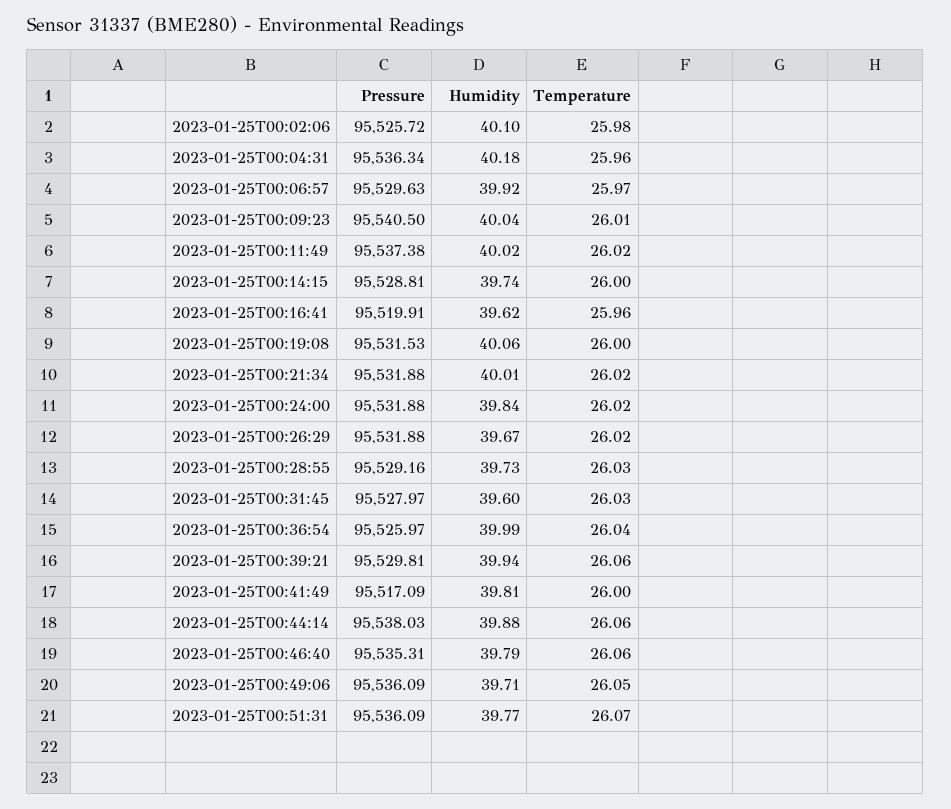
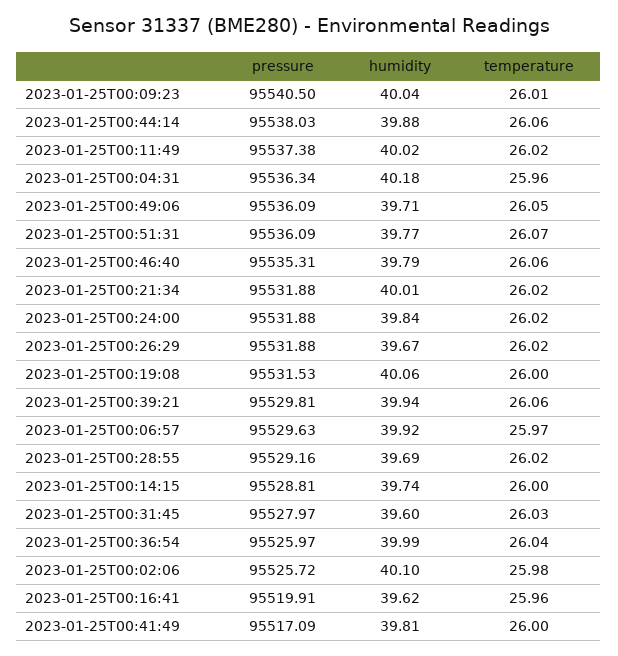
  {
    "Pressure": {
      "2023-01-25T00:02:06": 95525.72,
      "2023-01-25T00:04:31": 95536.34,
      "2023-01-25T00:06:57": 95529.63,
      "2023-01-25T00:09:23": 95540.5,
      "2023-01-25T00:11:49": 95537.38,
      "2023-01-25T00:14:15": 95528.81,
      "2023-01-25T00:16:41": 95519.91,
      "2023-01-25T00:19:08": 95531.53,
      "2023-01-25T00:21:34": 95531.88,
      "2023-01-25T00:24:00": 95531.88,
      "2023-01-25T00:26:29": 95531.88,
      "2023-01-25T00:28:55": 95529.16,
      "2023-01-25T00:31:45": 95527.97,
      "2023-01-25T00:36:54": 95525.97,
      "2023-01-25T00:39:21": 95529.81,
      "2023-01-25T00:41:49": 95517.09,
      "2023-01-25T00:44:14": 95538.03,
      "2023-01-25T00:46:40": 95535.31,
      "2023-01-25T00:49:06": 95536.09,
      "2023-01-25T00:51:31": 95536.09
    },
    "Humidity": {
      "2023-01-25T00:02:06": 40.1,
      "2023-01-25T00:04:31": 40.18,
      "2023-01-25T00:06:57": 39.92,
      "2023-01-25T00:09:23": 40.04,
      "2023-01-25T00:11:49": 40.02,
      "2023-01-25T00:14:15": 39.74,
      "2023-01-25T00:16:41": 39.62,
      "2023-01-25T00:19:08": 40.06,
      "2023-01-25T00:21:34": 40.01,
      "2023-01-25T00:24:00": 39.84,
      "2023-01-25T00:26:29": 39.67,
-     "2023-01-25T00:28:55": 39.73,
+     "2023-01-25T00:28:55": 39.69,
      "2023-01-25T00:31:45": 39.6,
      "2023-01-25T00:36:54": 39.99,
      "2023-01-25T00:39:21": 39.94,
      "2023-01-25T00:41:49": 39.81,
      "2023-01-25T00:44:14": 39.88,
      "2023-01-25T00:46:40": 39.79,
      "2023-01-25T00:49:06": 39.71,
      "2023-01-25T00:51:31": 39.77
    },
    "Temperature": {
      "2023-01-25T00:02:06": 25.98,
      "2023-01-25T00:04:31": 25.96,
      "2023-01-25T00:06:57": 25.97,
      "2023-01-25T00:09:23": 26.01,
      "2023-01-25T00:11:49": 26.02,
      "2023-01-25T00:14:15": 26,
      "2023-01-25T00:16:41": 25.96,
      "2023-01-25T00:19:08": 26,
      "2023-01-25T00:21:34": 26.02,
      "2023-01-25T00:24:00": 26.02,
      "2023-01-25T00:26:29": 26.02,
-     "2023-01-25T00:28:55": 26.03,
+     "2023-01-25T00:28:55": 26.02,
      "2023-01-25T00:31:45": 26.03,
      "2023-01-25T00:36:54": 26.04,
      "2023-01-25T00:39:21": 26.06,
      "2023-01-25T00:41:49": 26,
      "2023-01-25T00:44:14": 26.06,
      "2023-01-25T00:46:40": 26.06,
      "2023-01-25T00:49:06": 26.05,
      "2023-01-25T00:51:31": 26.07
    }
  }

